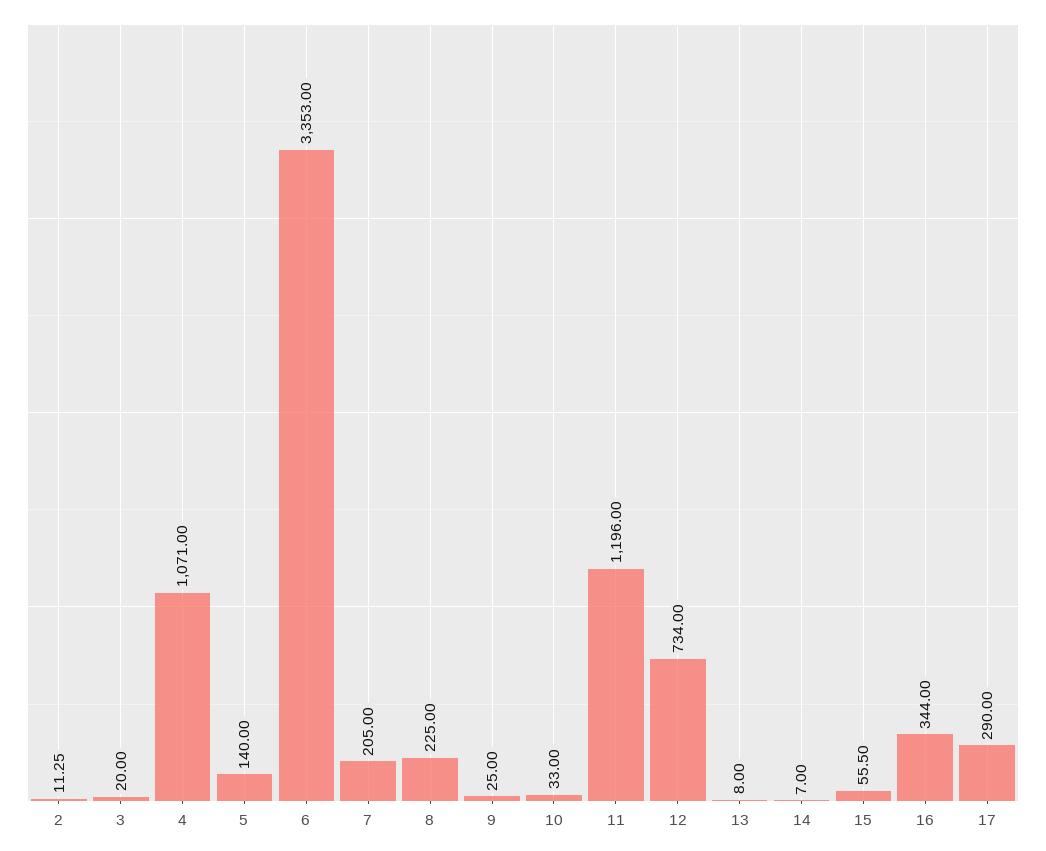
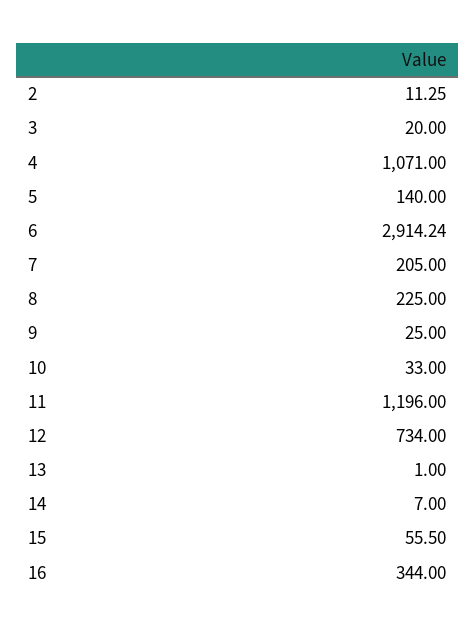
  {
    "2": 11.25,
    "3": 20,
    "4": 1071,
    "5": 140,
-   "6": 3353,
+   "6": 2914.24,
    "7": 205,
    "8": 225,
    "9": 25,
    "10": 33,
    "11": 1196,
    "12": 734,
-   "13": 8,
+   "13": 1,
    "14": 7,
    "15": 55.5,
-   "16": 344,
+   "16": 344
-   "17": 290
  }

